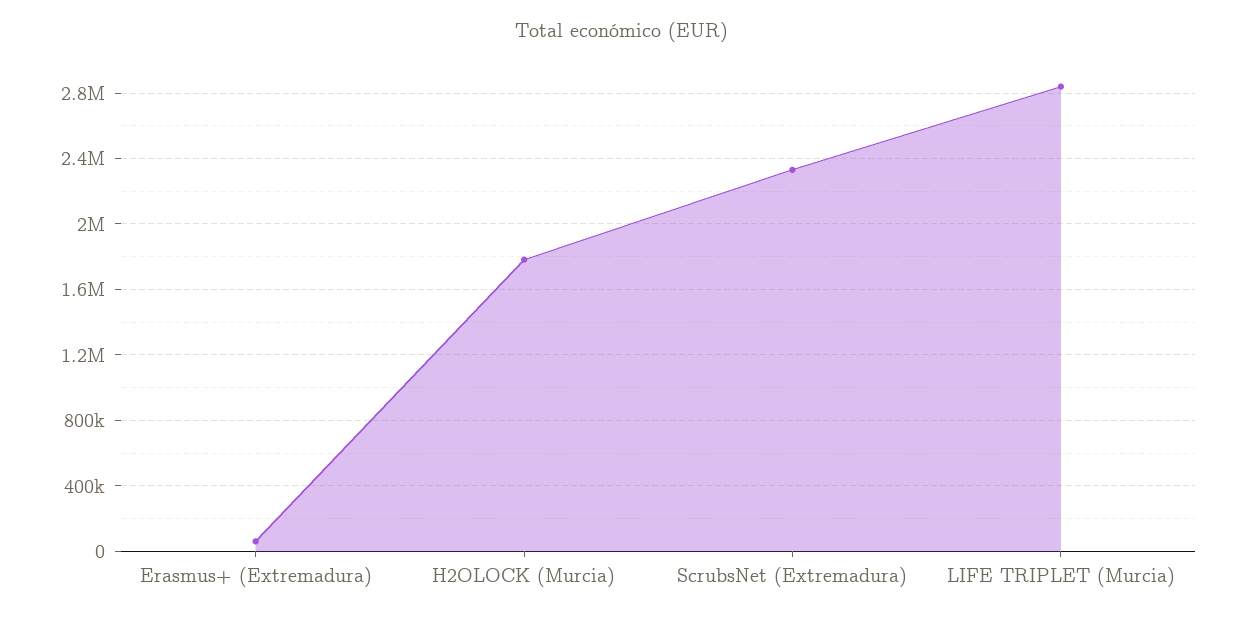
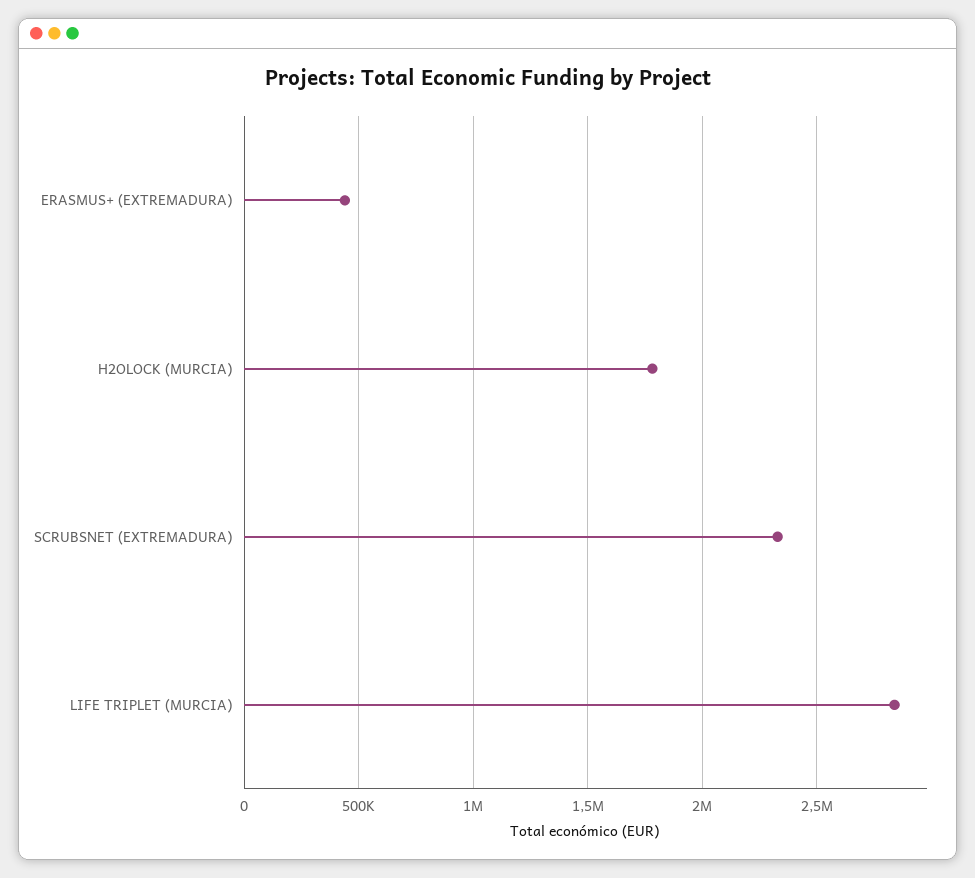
  {
-   "Erasmus+ (Extremadura)": 50000,
+   "Erasmus+ (Extremadura)": 450000,
    "H2OLOCK (Murcia)": 1800000,
    "ScrubsNet (Extremadura)": 2350000,
    "LIFE TRIPLET (Murcia)": 2850000
  }

